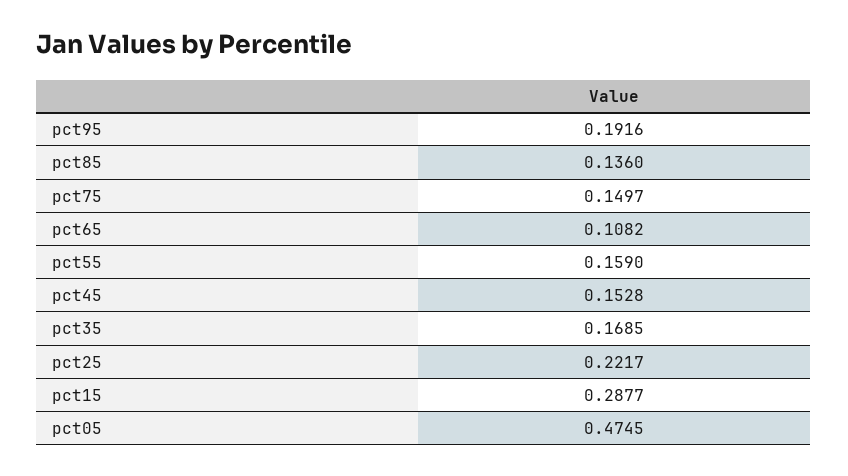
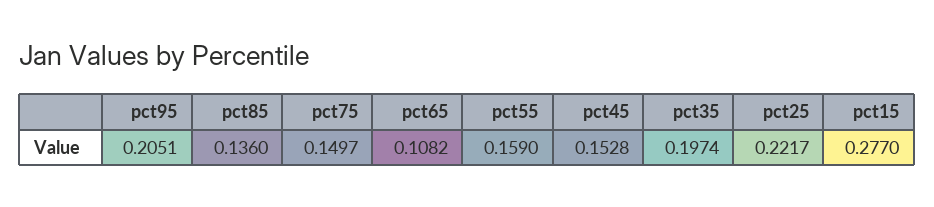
  {
-   "pct95": 0.1916,
+   "pct95": 0.2051,
    "pct85": 0.136,
    "pct75": 0.1497,
    "pct65": 0.1082,
    "pct55": 0.159,
    "pct45": 0.1528,
-   "pct35": 0.1685,
+   "pct35": 0.1974,
    "pct25": 0.2217,
-   "pct15": 0.2877,
+   "pct15": 0.277
-   "pct05": 0.4745
  }

